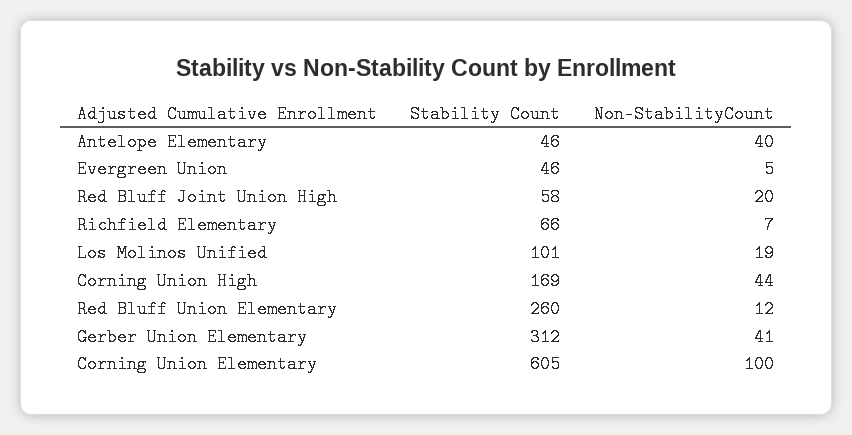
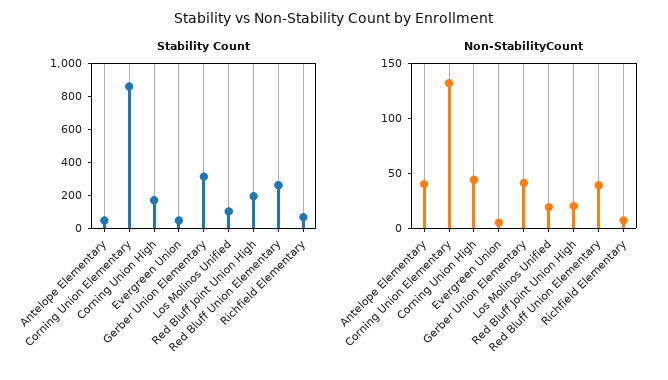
  {
    "Stability Count": {
      "Antelope Elementary": 46,
      "Evergreen Union": 46,
-     "Red Bluff Joint Union High": 58,
+     "Red Bluff Joint Union High": 200,
      "Richfield Elementary": 66,
      "Los Molinos Unified": 101,
      "Corning Union High": 169,
      "Red Bluff Union Elementary": 260,
      "Gerber Union Elementary": 312,
-     "Corning Union Elementary": 605
+     "Corning Union Elementary": 850
    },
    "Non-StabilityCount": {
      "Antelope Elementary": 40,
      "Evergreen Union": 5,
      "Red Bluff Joint Union High": 20,
      "Richfield Elementary": 7,
      "Los Molinos Unified": 19,
      "Corning Union High": 44,
-     "Red Bluff Union Elementary": 12,
+     "Red Bluff Union Elementary": 40,
      "Gerber Union Elementary": 41,
-     "Corning Union Elementary": 100
+     "Corning Union Elementary": 130
    }
  }

